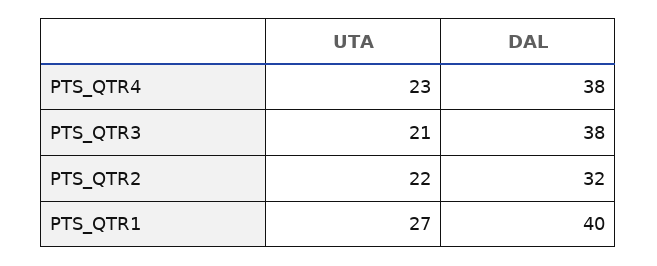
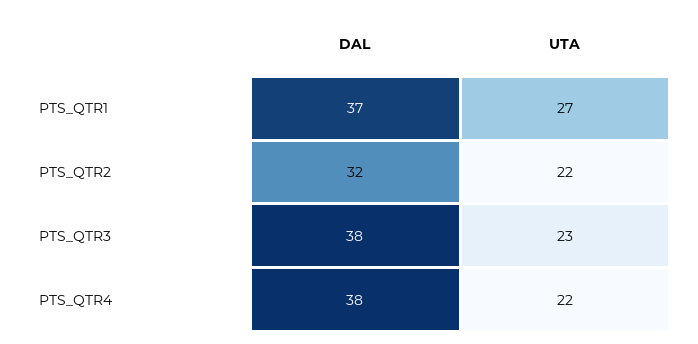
  {
    "UTA": {
-     "PTS_QTR4": 23,
+     "PTS_QTR4": 22,
-     "PTS_QTR3": 21,
+     "PTS_QTR3": 23,
      "PTS_QTR2": 22,
      "PTS_QTR1": 27
    },
    "DAL": {
      "PTS_QTR4": 38,
      "PTS_QTR3": 38,
      "PTS_QTR2": 32,
-     "PTS_QTR1": 40
+     "PTS_QTR1": 37
    }
  }

